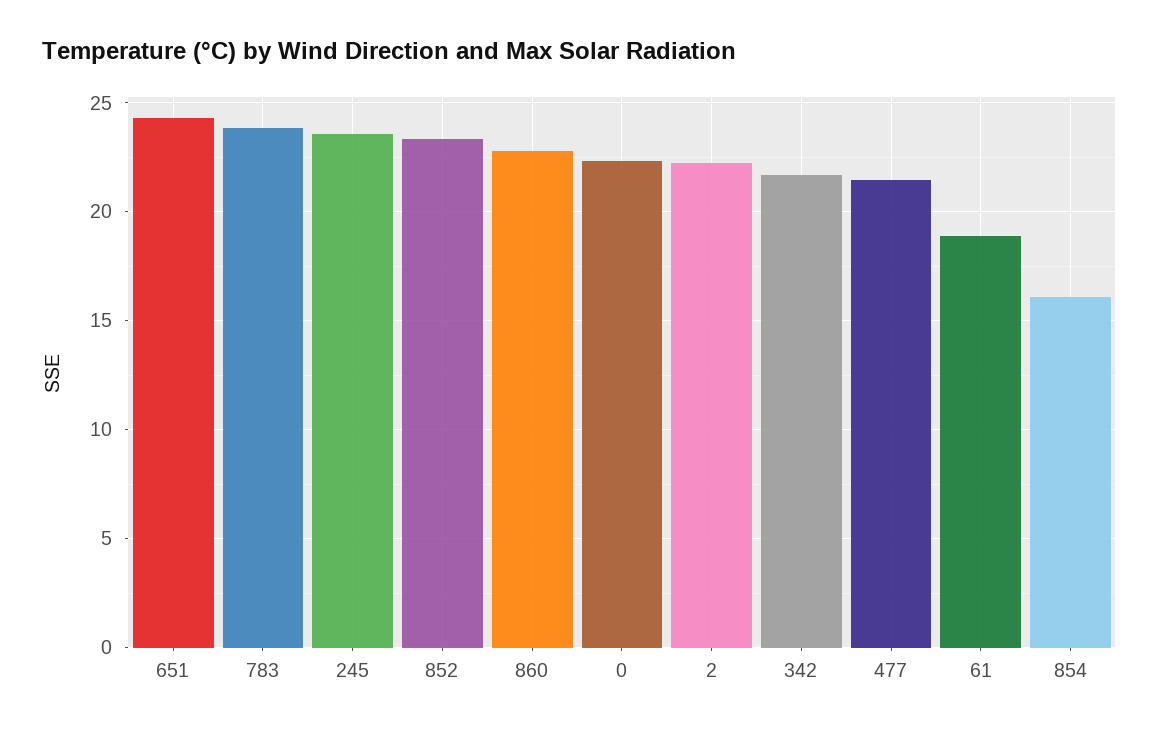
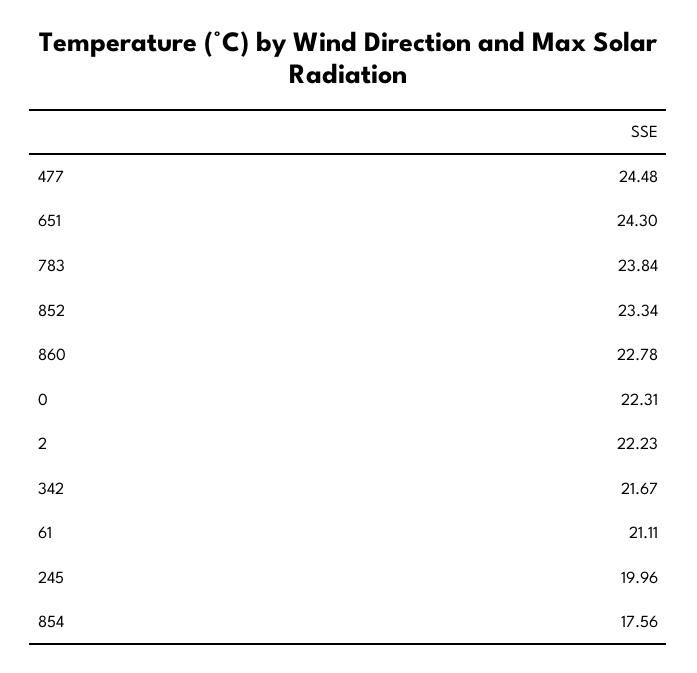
  {
    "651": 24.3,
    "783": 23.84,
-   "245": 23.5,
+   "245": 19.96,
    "852": 23.34,
    "860": 22.78,
    "0": 22.31,
    "2": 22.23,
    "342": 21.67,
-   "477": 21.5,
+   "477": 24.48,
-   "61": 19,
+   "61": 21.11,
-   "854": 16
+   "854": 17.56
  }

